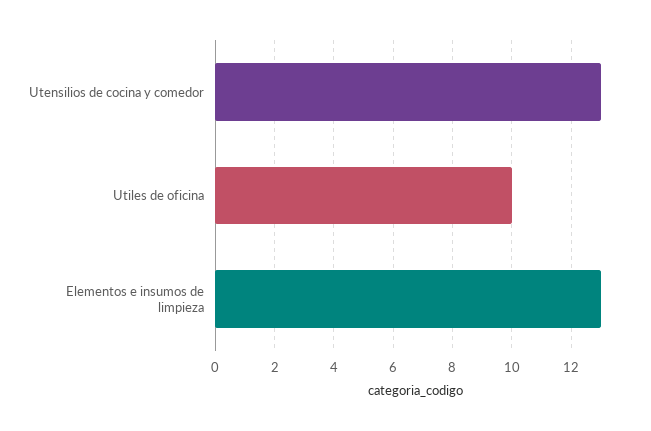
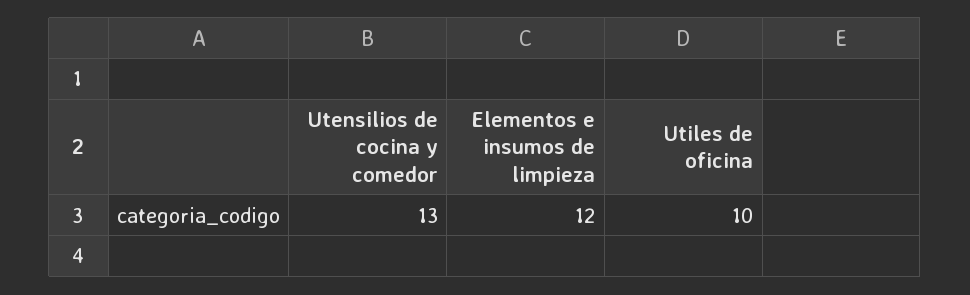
  {
    "Utensilios de cocina y comedor": 13,
    "Utiles de oficina": 10,
-   "Elementos e insumos de limpieza": 13
+   "Elementos e insumos de limpieza": 12
  }

